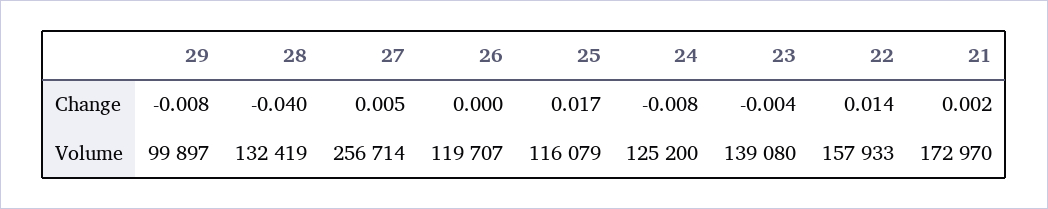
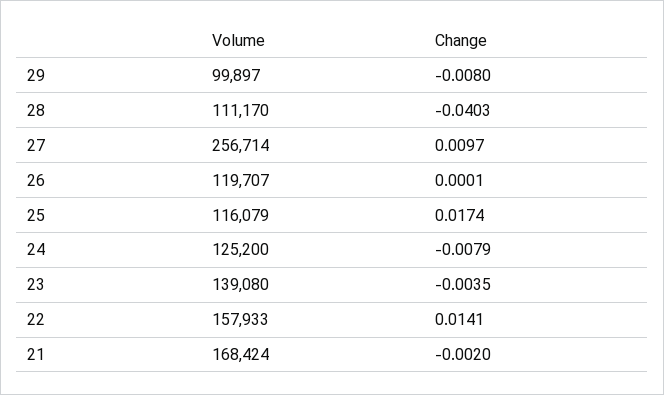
  {
    "29": {
      "Change": -0.008,
      "Volume": 99897
    },
    "28": {
      "Change": -0.0403,
-     "Volume": 132419
+     "Volume": 111170
    },
    "27": {
-     "Change": 0.005,
+     "Change": 0.0097,
      "Volume": 256714
    },
    "26": {
      "Change": 0.0001,
      "Volume": 119707
    },
    "25": {
      "Change": 0.0174,
      "Volume": 116079
    },
    "24": {
      "Change": -0.0079,
      "Volume": 125200
    },
    "23": {
      "Change": -0.0035,
      "Volume": 139080
    },
    "22": {
      "Change": 0.0141,
      "Volume": 157933
    },
    "21": {
-     "Change": 0.002,
+     "Change": -0.002,
-     "Volume": 172970
+     "Volume": 168424
    }
  }

